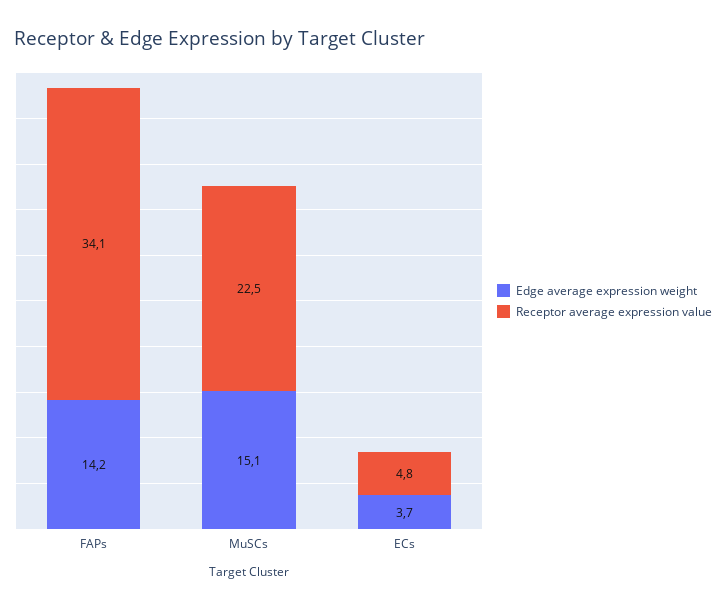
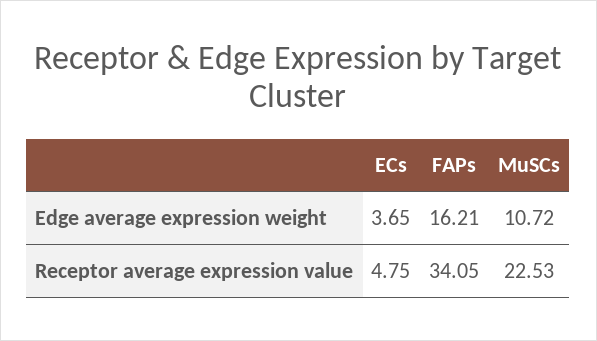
  {
    "Edge average expression weight": {
-     "FAPs": 14.2,
+     "FAPs": 16.21,
-     "MuSCs": 15.1,
+     "MuSCs": 10.72,
      "ECs": 3.65
    },
    "Receptor average expression value": {
      "FAPs": 34.05,
      "MuSCs": 22.53,
      "ECs": 4.75
    }
  }

